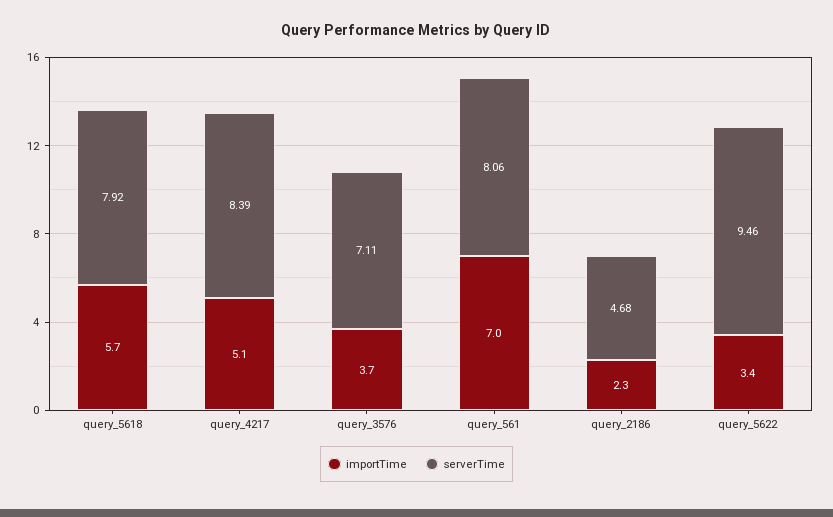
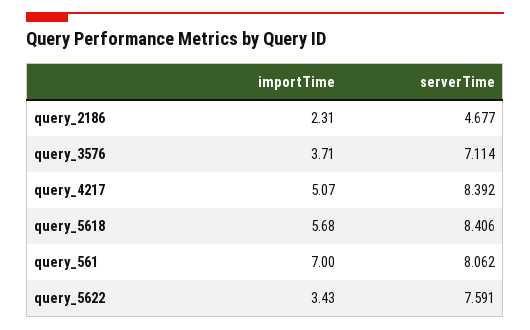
  {
    "importTime": {
      "query_5618": 5.68,
      "query_4217": 5.07,
      "query_3576": 3.71,
      "query_561": 7,
      "query_2186": 2.31,
      "query_5622": 3.43
    },
    "serverTime": {
-     "query_5618": 7.92,
+     "query_5618": 8.406,
      "query_4217": 8.392,
      "query_3576": 7.114,
      "query_561": 8.062,
      "query_2186": 4.677,
-     "query_5622": 9.46
+     "query_5622": 7.591
    }
  }

